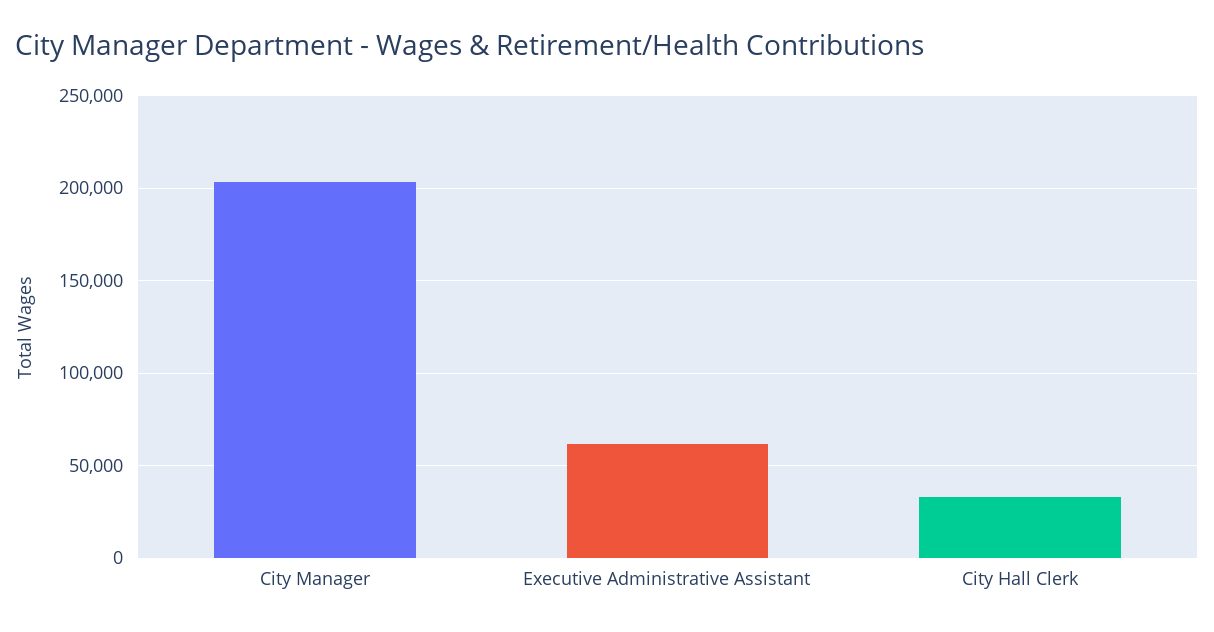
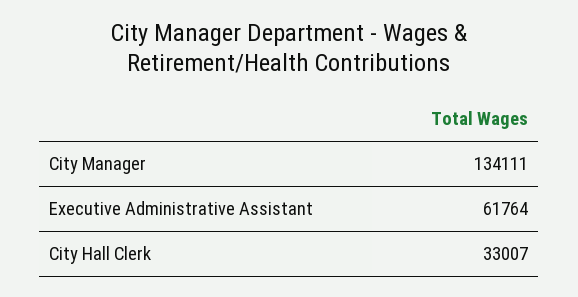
  {
-   "City Manager": 205000,
+   "City Manager": 134111,
    "Executive Administrative Assistant": 61764,
    "City Hall Clerk": 33007
  }

